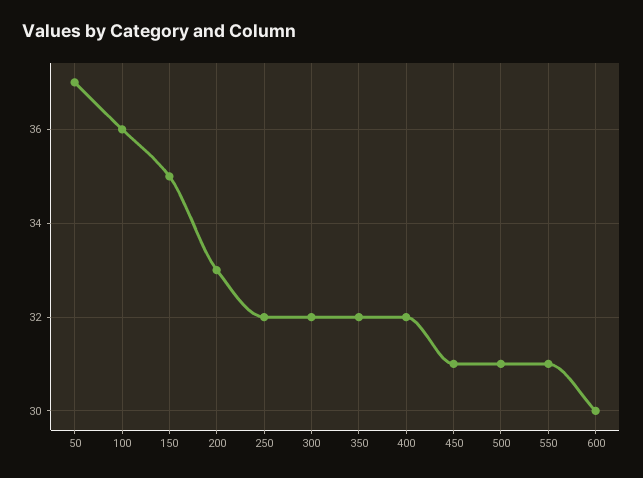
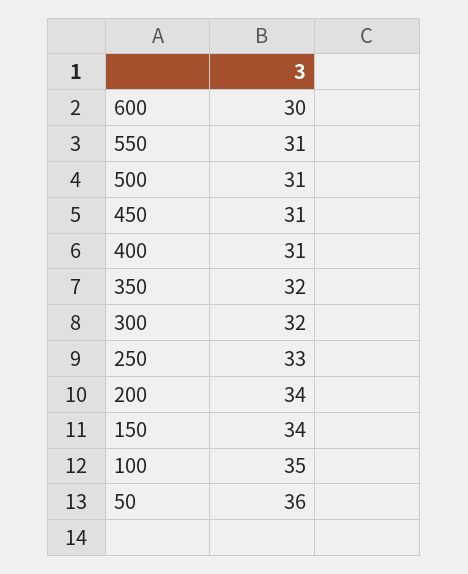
  {
-   "50": 37,
+   "50": 36,
-   "100": 36,
+   "100": 35,
-   "150": 35,
+   "150": 34,
-   "200": 33,
+   "200": 34,
-   "250": 32,
+   "250": 33,
    "300": 32,
    "350": 32,
-   "400": 32,
+   "400": 31,
    "450": 31,
    "500": 31,
    "550": 31,
    "600": 30
  }

